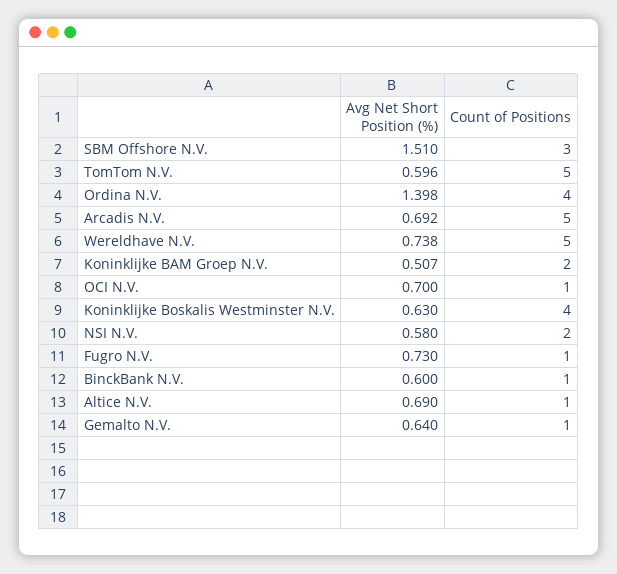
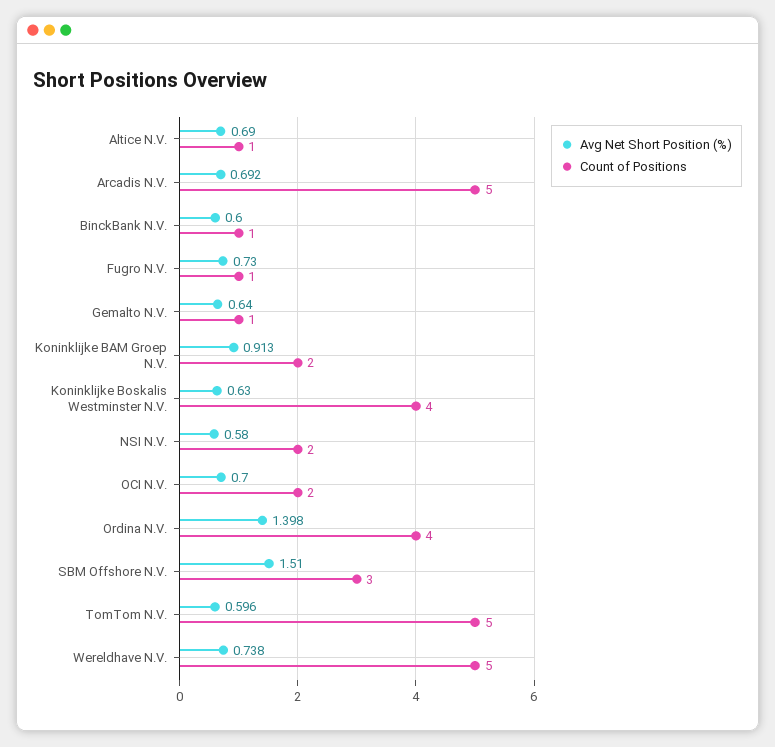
  {
    "Avg Net Short Position (%)": {
      "SBM Offshore N.V.": 1.51,
      "TomTom N.V.": 0.596,
      "Ordina N.V.": 1.398,
      "Arcadis N.V.": 0.692,
      "Wereldhave N.V.": 0.738,
-     "Koninklijke BAM Groep N.V.": 0.507,
+     "Koninklijke BAM Groep N.V.": 0.913,
      "OCI N.V.": 0.7,
      "Koninklijke Boskalis Westminster N.V.": 0.63,
      "NSI N.V.": 0.58,
      "Fugro N.V.": 0.73,
      "BinckBank N.V.": 0.6,
      "Altice N.V.": 0.69,
      "Gemalto N.V.": 0.64
    },
    "Count of Positions": {
      "SBM Offshore N.V.": 3,
      "TomTom N.V.": 5,
      "Ordina N.V.": 4,
      "Arcadis N.V.": 5,
      "Wereldhave N.V.": 5,
      "Koninklijke BAM Groep N.V.": 2,
-     "OCI N.V.": 1,
+     "OCI N.V.": 2,
      "Koninklijke Boskalis Westminster N.V.": 4,
      "NSI N.V.": 2,
      "Fugro N.V.": 1,
      "BinckBank N.V.": 1,
      "Altice N.V.": 1,
      "Gemalto N.V.": 1
    }
  }

